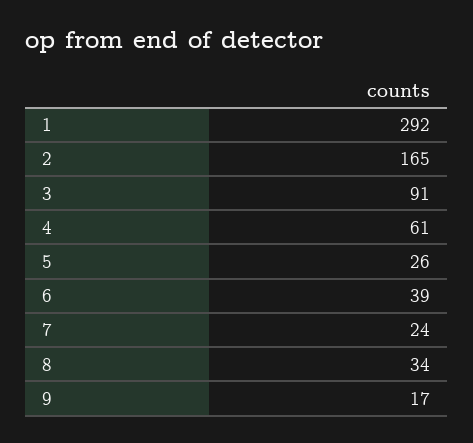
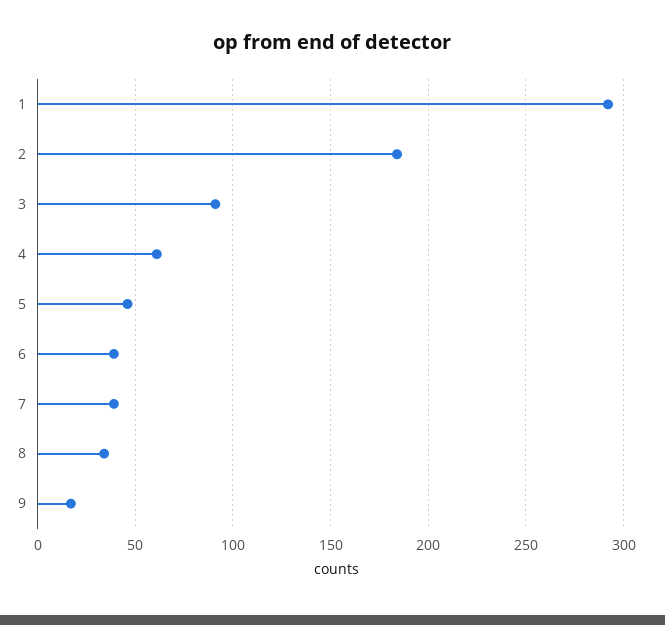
  {
    "1": 292,
-   "2": 165,
+   "2": 185,
    "3": 91,
    "4": 61,
-   "5": 26,
+   "5": 45,
    "6": 39,
-   "7": 24,
+   "7": 40,
    "8": 34,
    "9": 17
  }

